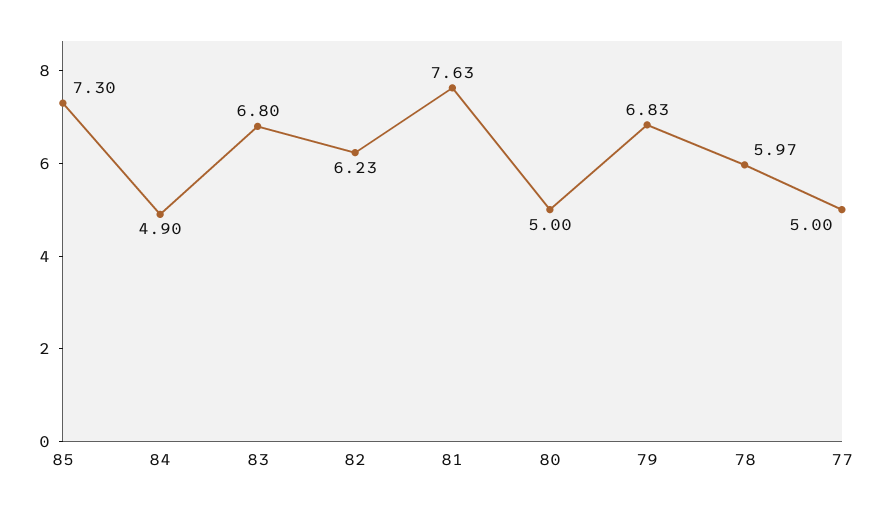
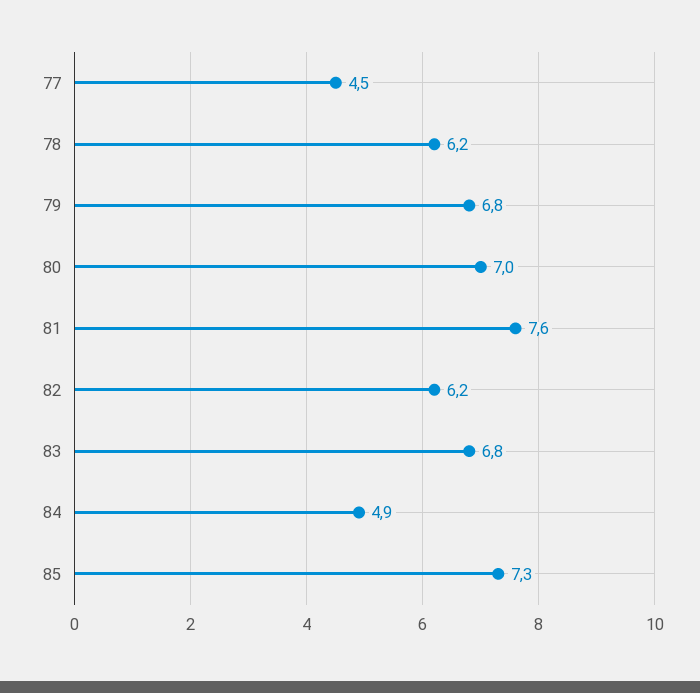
  {
    "85": 7.3,
    "84": 4.9,
    "83": 6.8,
    "82": 6.23,
    "81": 7.63,
-   "80": 5,
+   "80": 7,
    "79": 6.83,
-   "78": 5.97,
+   "78": 6.2,
-   "77": 5
+   "77": 4.5
  }

